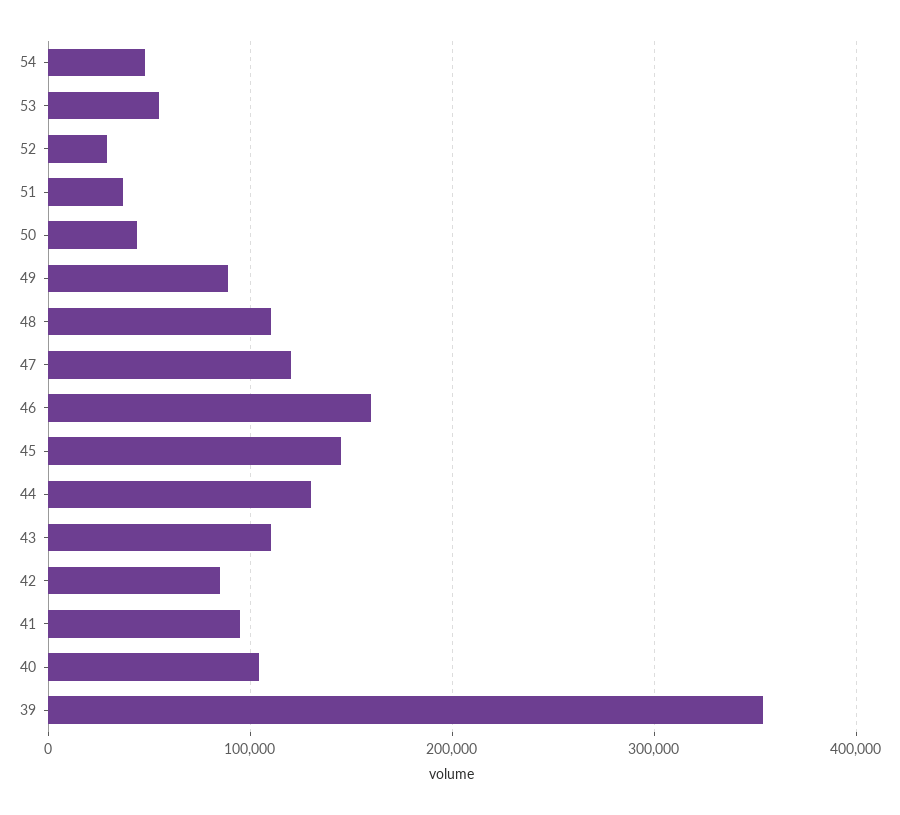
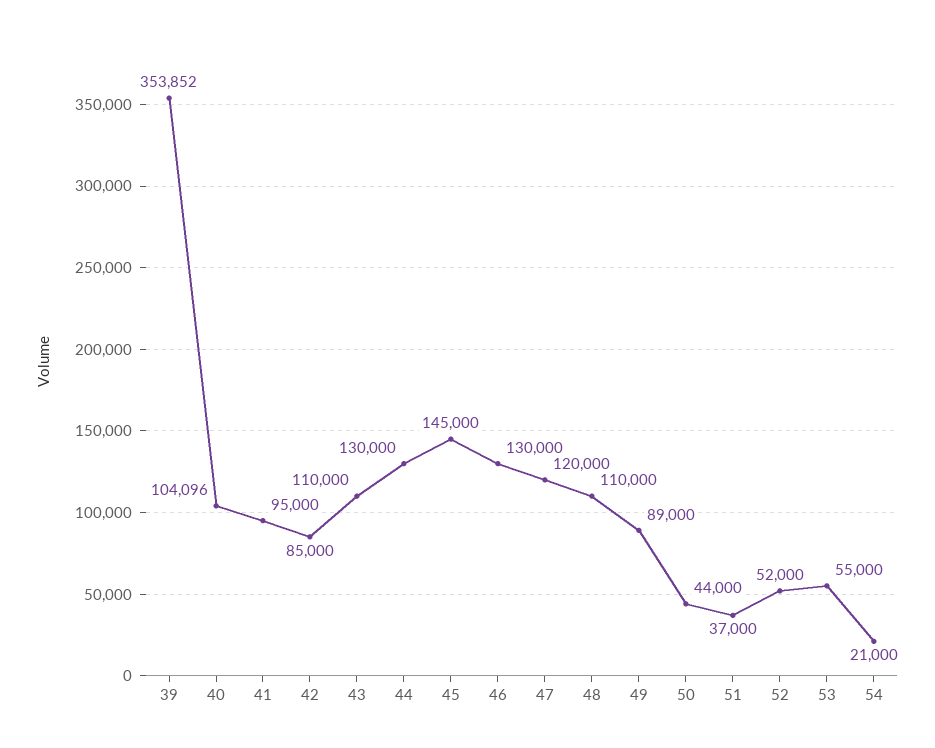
  {
-   "54": 50000,
+   "54": 21000,
    "53": 55000,
-   "52": 30000,
+   "52": 52000,
    "51": 37000,
    "50": 44000,
    "49": 89000,
    "48": 110000,
    "47": 120000,
-   "46": 160000,
+   "46": 130000,
    "45": 145000,
    "44": 130000,
    "43": 110000,
    "42": 85000,
    "41": 95000,
    "40": 104096,
    "39": 353852
  }

